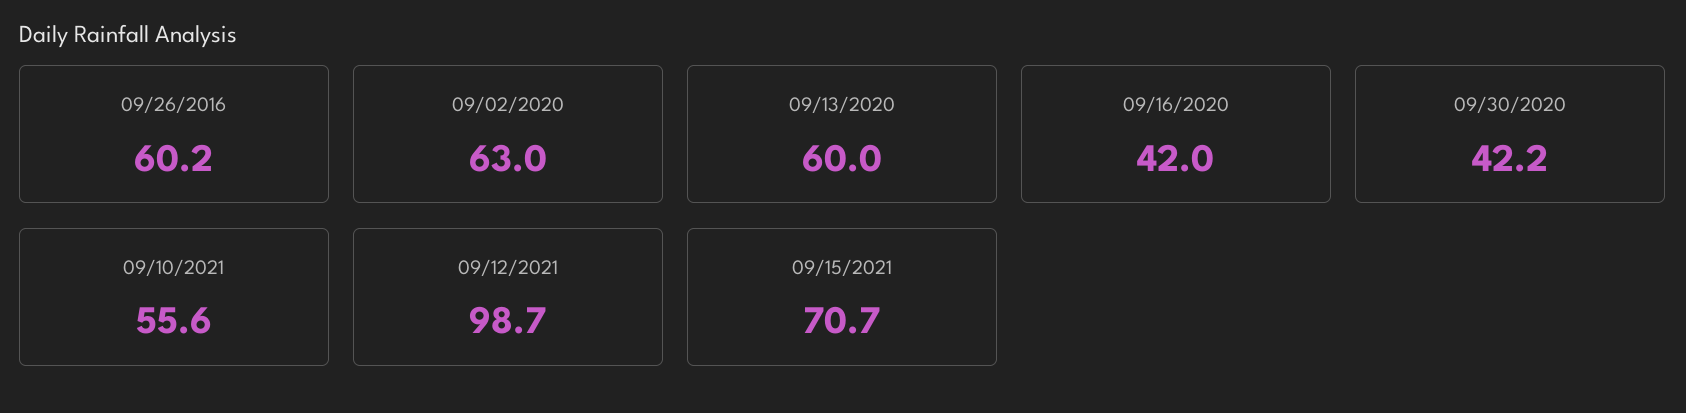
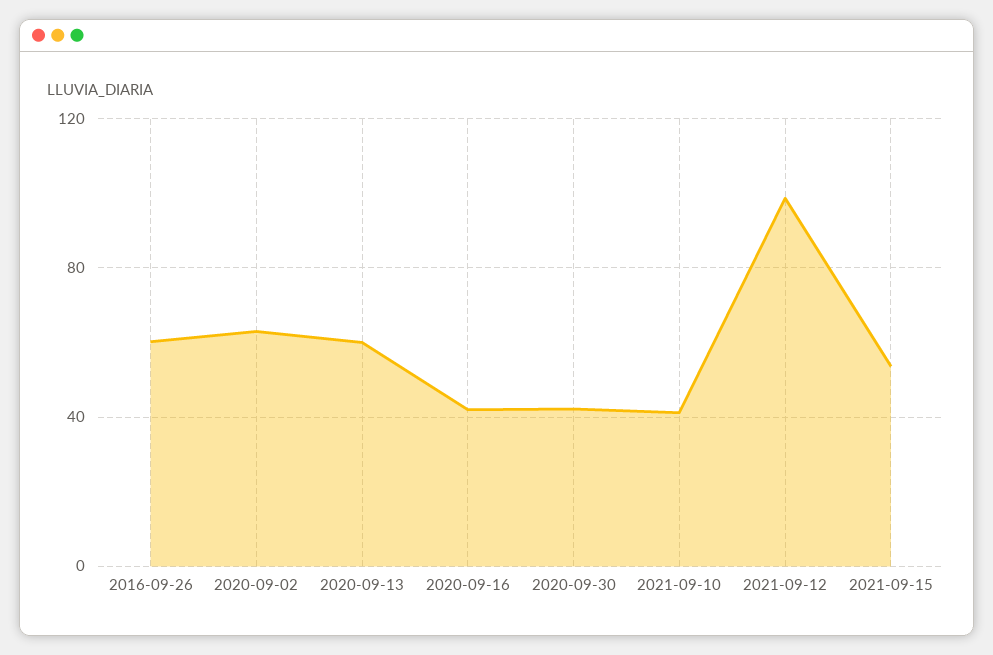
  {
    "09/26/2016": 60.2,
    "09/02/2020": 63,
    "09/13/2020": 60,
    "09/16/2020": 42,
    "09/30/2020": 42.2,
-   "09/10/2021": 55.6,
+   "09/10/2021": 40,
    "09/12/2021": 98.7,
-   "09/15/2021": 70.7
+   "09/15/2021": 55
  }

